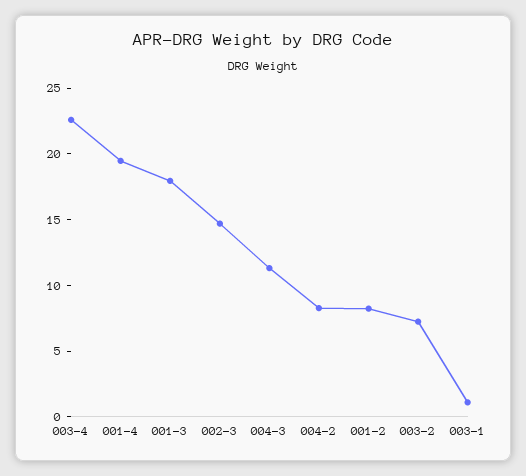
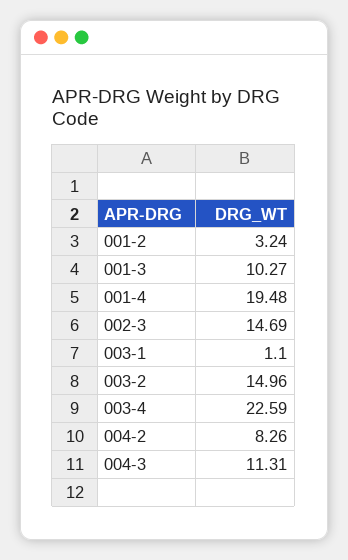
  {
    "003-4": 22.59,
    "001-4": 19.48,
-   "001-3": 18,
+   "001-3": 10.27,
    "002-3": 14.69,
    "004-3": 11.31,
    "004-2": 8.26,
-   "001-2": 8,
+   "001-2": 3.24,
-   "003-2": 7,
+   "003-2": 14.96,
    "003-1": 1.1
  }

